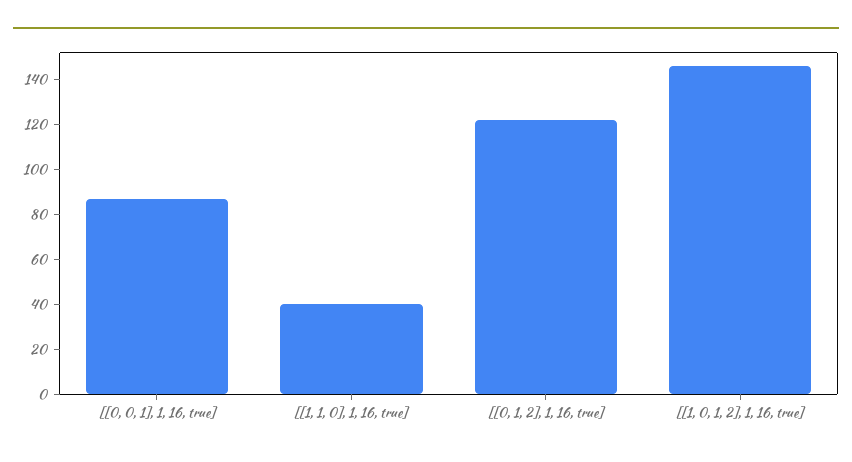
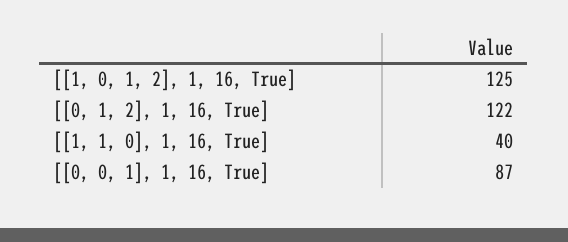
  {
    "[[0, 0, 1], 1, 16, true]": 87,
    "[[1, 1, 0], 1, 16, true]": 40,
    "[[0, 1, 2], 1, 16, true]": 122,
-   "[[1, 0, 1, 2], 1, 16, true]": 145
+   "[[1, 0, 1, 2], 1, 16, true]": 125
  }

